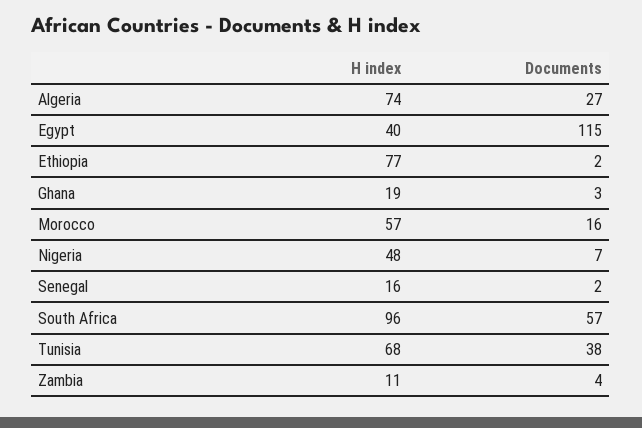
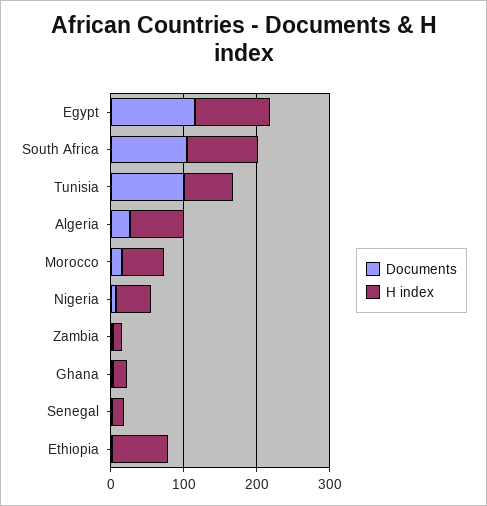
  {
    "H index": {
      "Algeria": 74,
-     "Egypt": 40,
+     "Egypt": 100,
      "Ethiopia": 77,
      "Ghana": 19,
      "Morocco": 57,
      "Nigeria": 48,
      "Senegal": 16,
      "South Africa": 96,
      "Tunisia": 68,
      "Zambia": 11
    },
    "Documents": {
      "Algeria": 27,
      "Egypt": 115,
      "Ethiopia": 2,
      "Ghana": 3,
      "Morocco": 16,
      "Nigeria": 7,
      "Senegal": 2,
-     "South Africa": 57,
+     "South Africa": 100,
-     "Tunisia": 38,
+     "Tunisia": 100,
      "Zambia": 4
    }
  }

